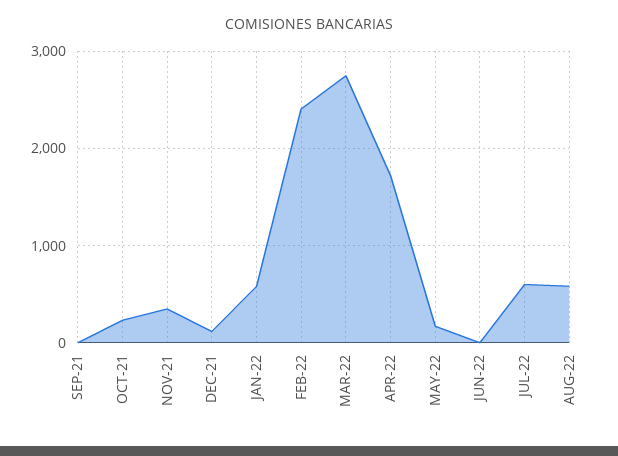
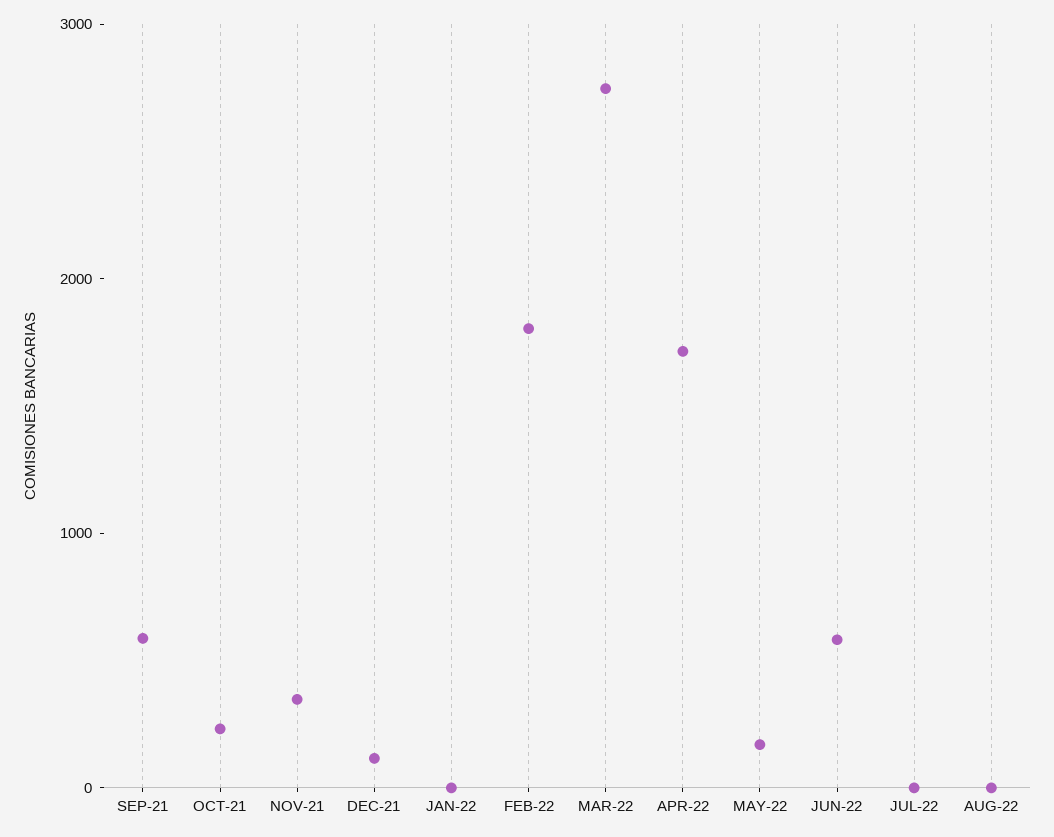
  {
-   "SEP-21": 0,
+   "SEP-21": 600,
    "OCT-21": 200,
    "NOV-21": 300,
    "DEC-21": 100,
-   "JAN-22": 600,
+   "JAN-22": 0,
-   "FEB-22": 2400,
+   "FEB-22": 1800,
    "MAR-22": 2700,
    "APR-22": 1700,
    "MAY-22": 200,
-   "JUN-22": 0,
+   "JUN-22": 600,
-   "JUL-22": 600,
+   "JUL-22": 0,
-   "AUG-22": 600
+   "AUG-22": 0
  }

